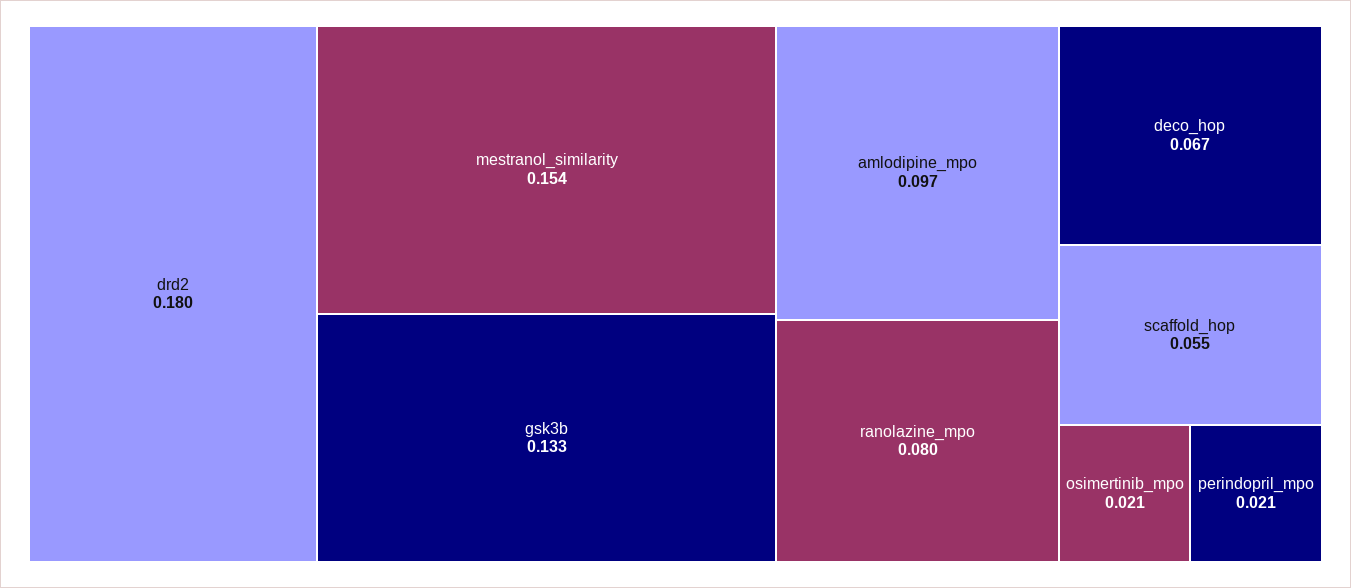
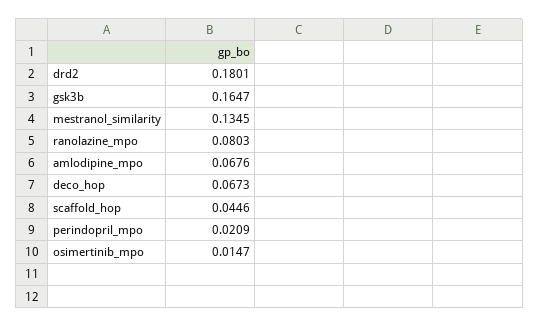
  {
    "drd2": 0.1801,
-   "mestranol_similarity": 0.154,
+   "mestranol_similarity": 0.1345,
-   "gsk3b": 0.133,
+   "gsk3b": 0.1647,
-   "amlodipine_mpo": 0.097,
+   "amlodipine_mpo": 0.0676,
    "ranolazine_mpo": 0.0803,
    "deco_hop": 0.0673,
-   "scaffold_hop": 0.055,
+   "scaffold_hop": 0.0446,
-   "osimertinib_mpo": 0.021,
+   "osimertinib_mpo": 0.0147,
    "perindopril_mpo": 0.0209
  }

